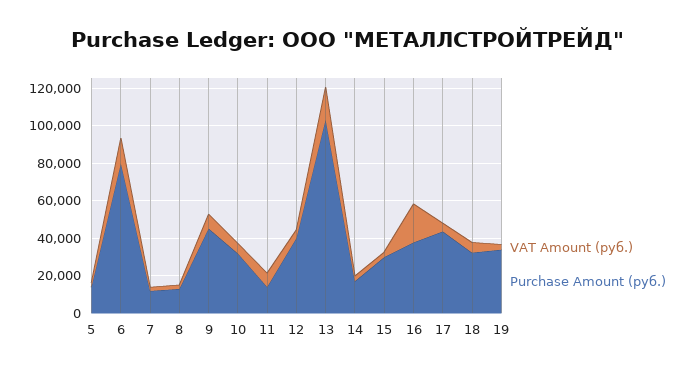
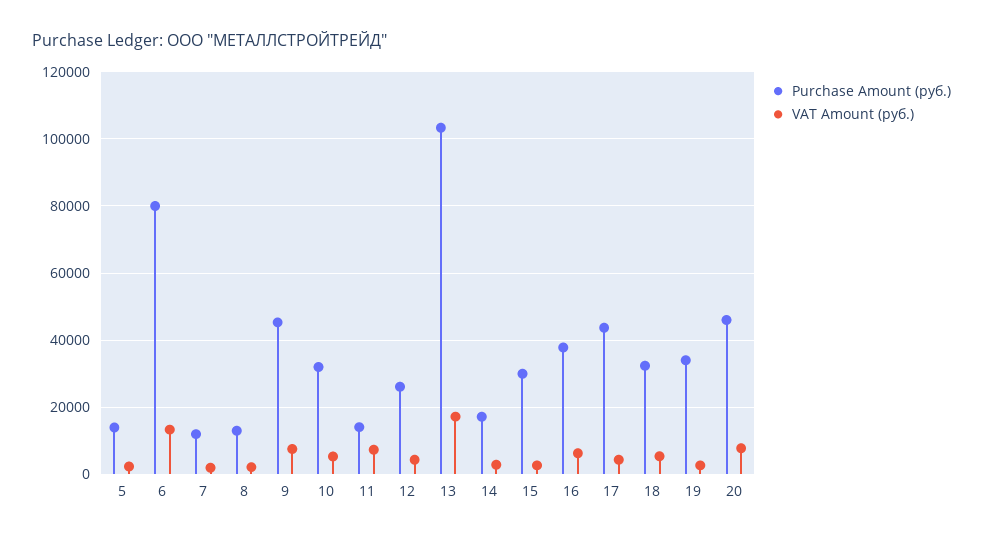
  {
    "VAT Amount (руб.)": {
      "5": 2000,
      "6": 14000,
      "7": 2000,
      "8": 2000,
      "9": 8000,
      "10": 6000,
      "11": 8000,
      "12": 4000,
      "13": 18000,
      "14": 2000,
      "15": 2000,
-     "16": 20000,
+     "16": 6000,
      "17": 4000,
      "18": 6000,
-     "19": 2000
+     "19": 2000,
+     "20": 8000
    },
    "Purchase Amount (руб.)": {
      "5": 14000,
      "6": 80000,
      "7": 12000,
      "8": 14000,
      "9": 46000,
      "10": 32000,
      "11": 14000,
-     "12": 40000,
+     "12": 26000,
      "13": 104000,
      "14": 18000,
      "15": 30000,
      "16": 38000,
      "17": 44000,
      "18": 32000,
-     "19": 34000
+     "19": 34000,
+     "20": 46000
    }
  }

